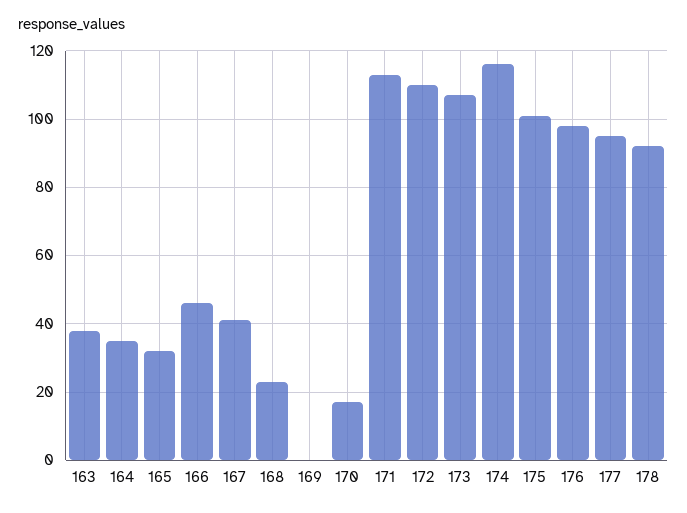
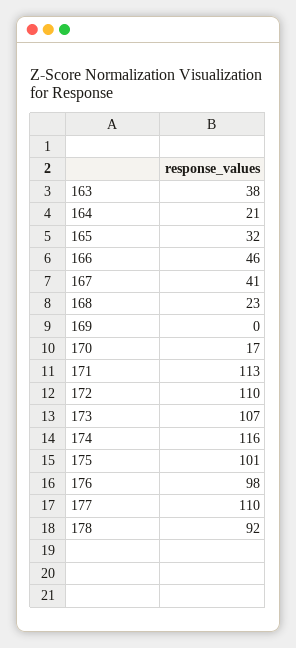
  {
    "163": 38,
-   "164": 35,
+   "164": 21,
    "165": 32,
    "166": 46,
    "167": 41,
    "168": 23,
    "169": 0,
    "170": 17,
    "171": 113,
    "172": 110,
    "173": 107,
    "174": 116,
    "175": 101,
    "176": 98,
-   "177": 95,
+   "177": 110,
    "178": 92
  }

